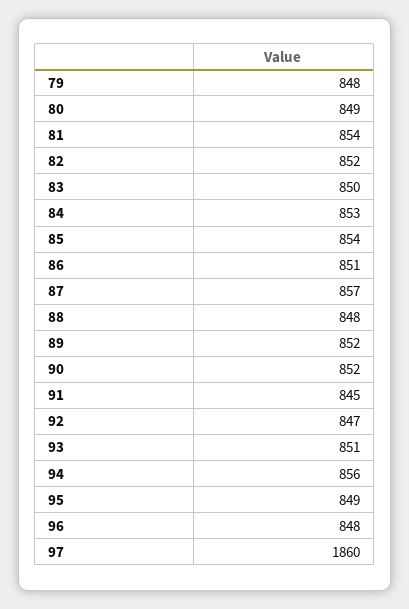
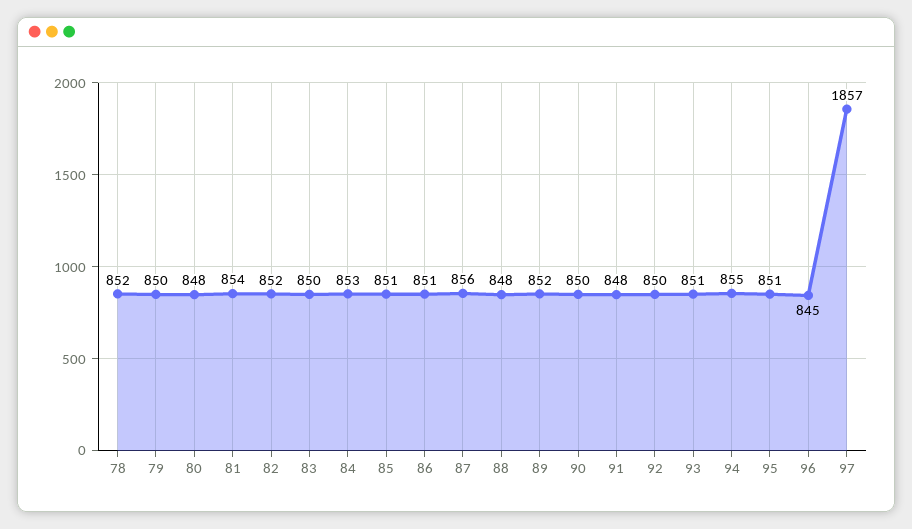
  {
-   "79": 848,
+   "79": 850,
-   "80": 849,
+   "80": 848,
    "81": 854,
    "82": 852,
    "83": 850,
    "84": 853,
-   "85": 854,
+   "85": 851,
    "86": 851,
-   "87": 857,
+   "87": 856,
    "88": 848,
    "89": 852,
-   "90": 852,
+   "90": 850,
-   "91": 845,
+   "91": 848,
-   "92": 847,
+   "92": 850,
    "93": 851,
-   "94": 856,
+   "94": 855,
-   "95": 849,
+   "95": 851,
-   "96": 848,
+   "96": 845,
-   "97": 1860
+   "97": 1857,
+   "78": 852
  }

